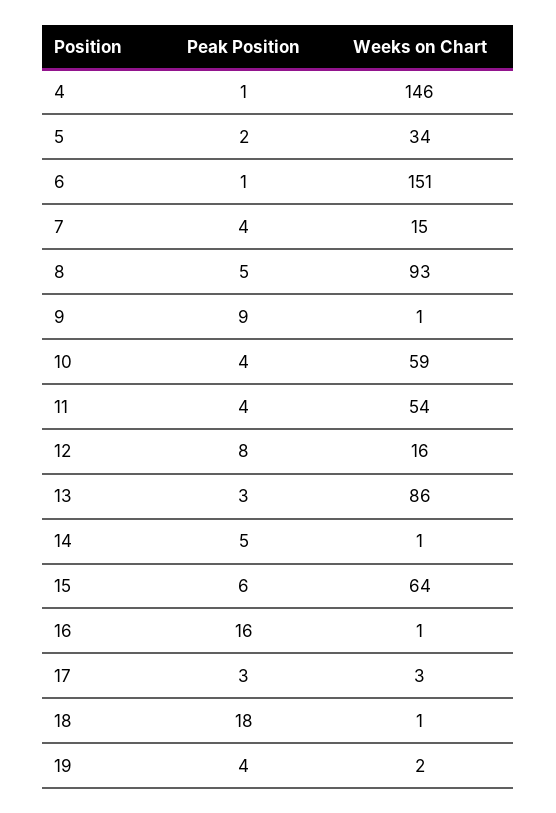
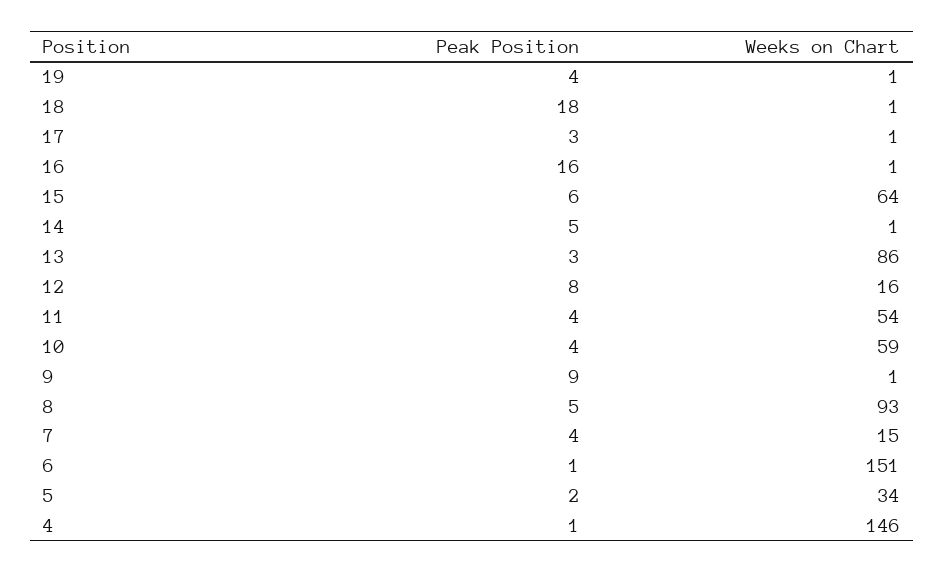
  {
    "Peak Position": {
      "4": 1,
      "5": 2,
      "6": 1,
      "7": 4,
      "8": 5,
      "9": 9,
      "10": 4,
      "11": 4,
      "12": 8,
      "13": 3,
      "14": 5,
      "15": 6,
      "16": 16,
      "17": 3,
      "18": 18,
      "19": 4
    },
    "Weeks on Chart": {
      "4": 146,
      "5": 34,
      "6": 151,
      "7": 15,
      "8": 93,
      "9": 1,
      "10": 59,
      "11": 54,
      "12": 16,
      "13": 86,
      "14": 1,
      "15": 64,
      "16": 1,
-     "17": 3,
+     "17": 1,
      "18": 1,
-     "19": 2
+     "19": 1
    }
  }

